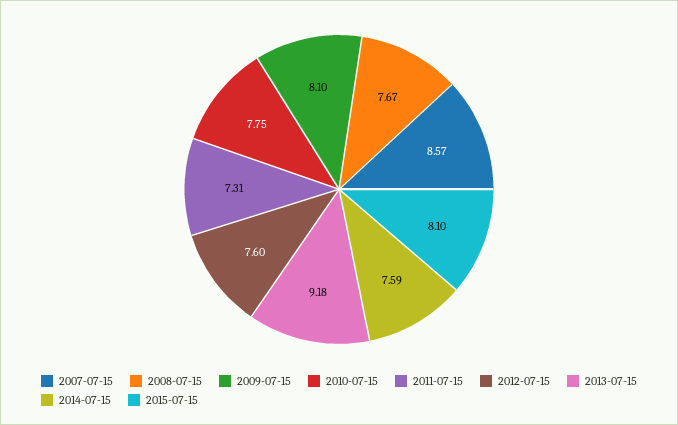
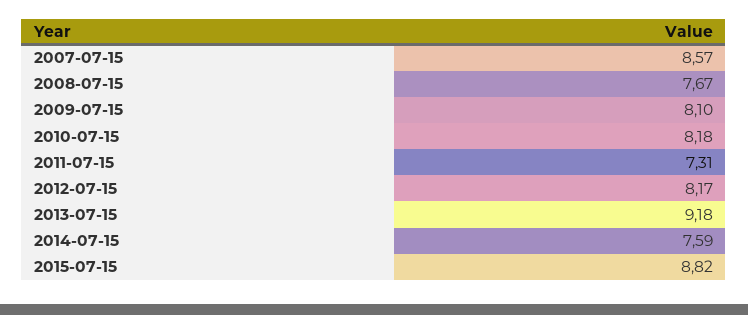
  {
    "2007-07-15": 8.57,
    "2008-07-15": 7.67,
    "2009-07-15": 8.1,
-   "2010-07-15": 7.75,
+   "2010-07-15": 8.18,
    "2011-07-15": 7.31,
-   "2012-07-15": 7.6,
+   "2012-07-15": 8.17,
    "2013-07-15": 9.18,
    "2014-07-15": 7.59,
-   "2015-07-15": 8.1
+   "2015-07-15": 8.82
  }

